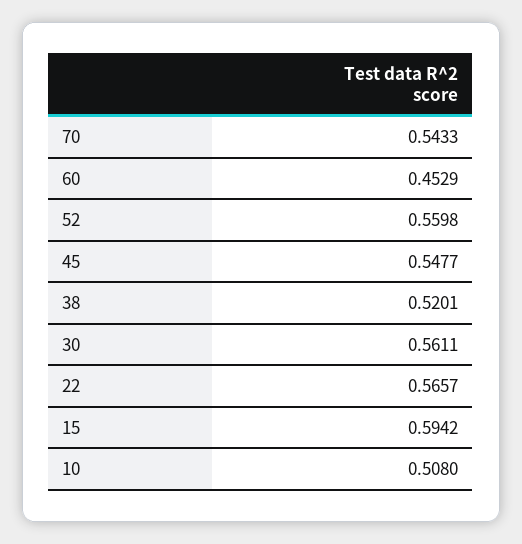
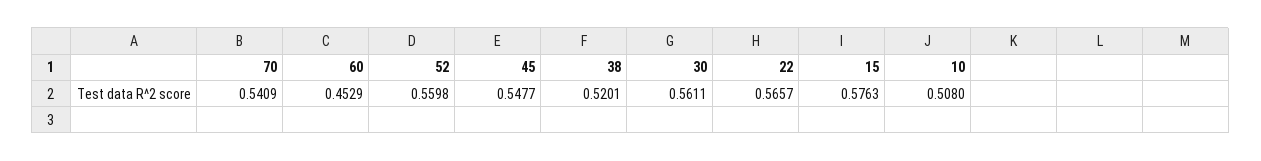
  {
-   "70": 0.5433,
+   "70": 0.5409,
    "60": 0.4529,
    "52": 0.5598,
    "45": 0.5477,
    "38": 0.5201,
    "30": 0.5611,
    "22": 0.5657,
-   "15": 0.5942,
+   "15": 0.5763,
    "10": 0.508
  }

